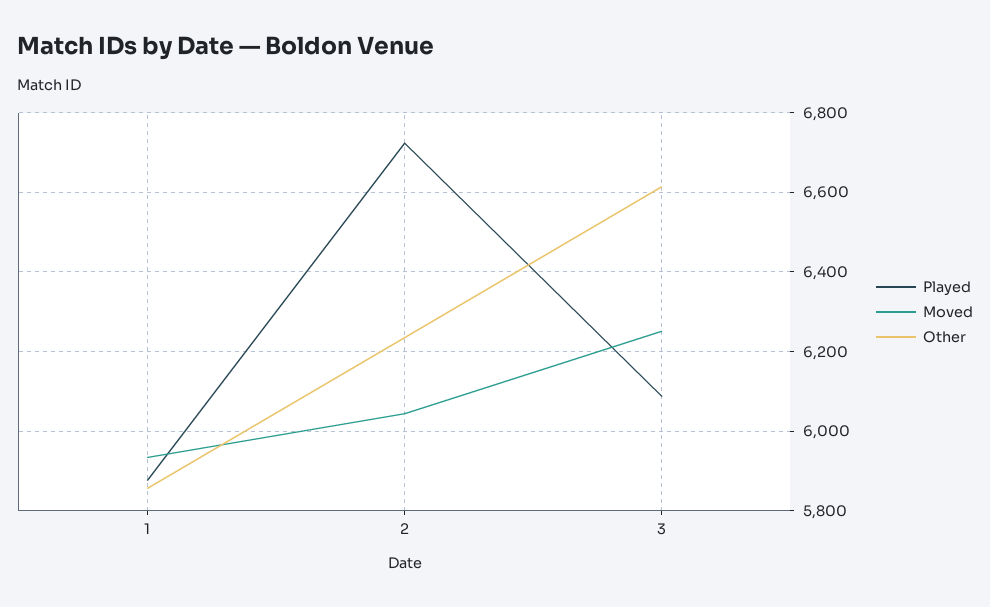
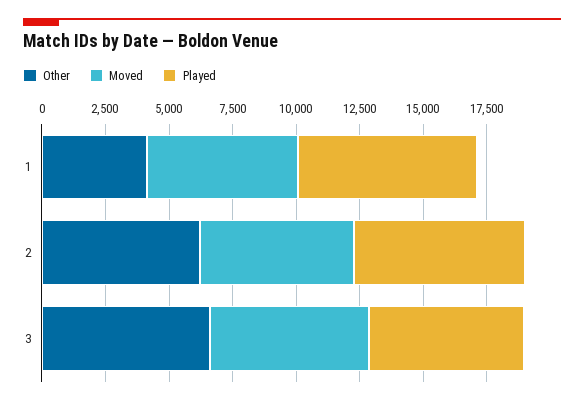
  {
    "Played": {
-     "1": 5880,
+     "1": 7000,
      "2": 6720,
      "3": 6080
    },
    "Moved": {
      "1": 5940,
      "2": 6040,
      "3": 6260
    },
    "Other": {
-     "1": 5860,
+     "1": 4000,
      "2": 6240,
      "3": 6620
    }
  }

